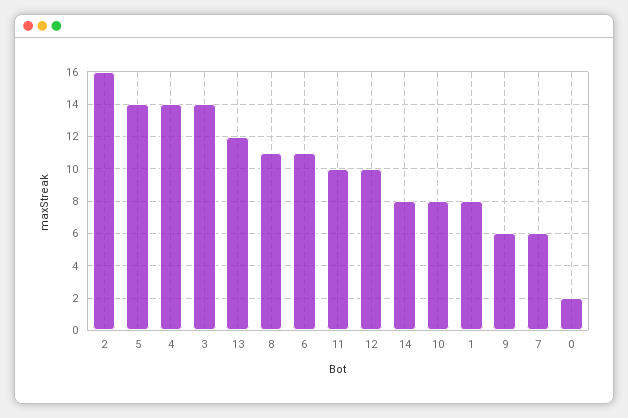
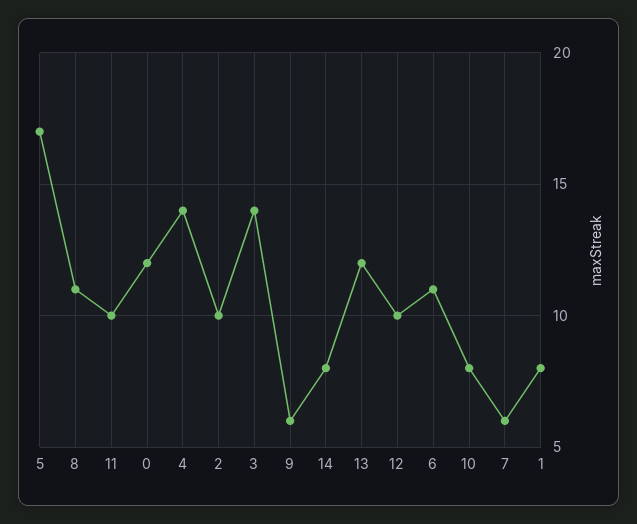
  {
-   "2": 16,
+   "2": 10,
-   "5": 14,
+   "5": 17,
    "4": 14,
    "3": 14,
    "13": 12,
    "8": 11,
    "6": 11,
    "11": 10,
    "12": 10,
    "14": 8,
    "10": 8,
    "1": 8,
    "9": 6,
    "7": 6,
-   "0": 2
+   "0": 12
  }

